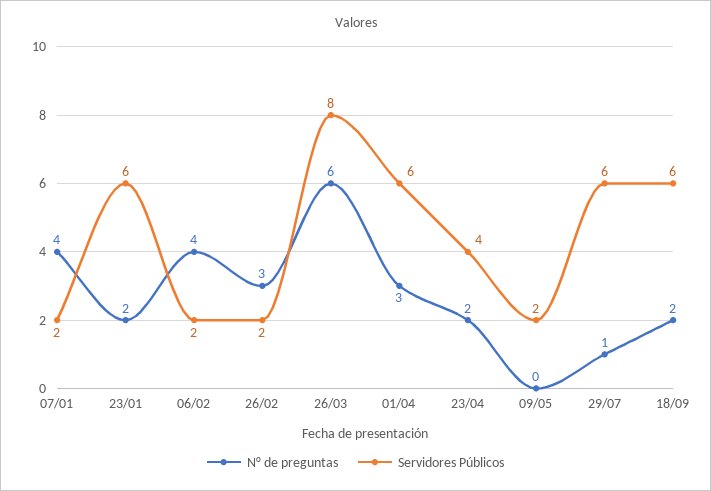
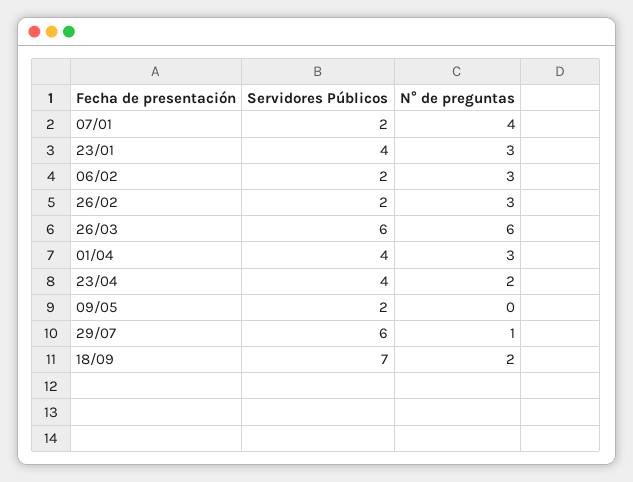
  {
    "N° de preguntas": {
      "07/01": 4,
-     "23/01": 2,
+     "23/01": 3,
-     "06/02": 4,
+     "06/02": 3,
      "26/02": 3,
      "26/03": 6,
      "01/04": 3,
      "23/04": 2,
      "09/05": 0,
      "29/07": 1,
      "18/09": 2
    },
    "Servidores Públicos": {
      "07/01": 2,
-     "23/01": 6,
+     "23/01": 4,
      "06/02": 2,
      "26/02": 2,
-     "26/03": 8,
+     "26/03": 6,
-     "01/04": 6,
+     "01/04": 4,
      "23/04": 4,
      "09/05": 2,
      "29/07": 6,
-     "18/09": 6
+     "18/09": 7
    }
  }

